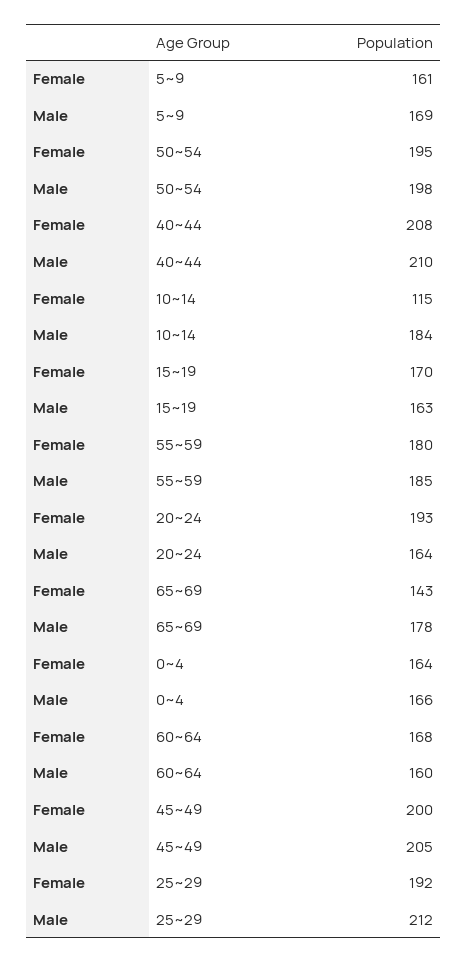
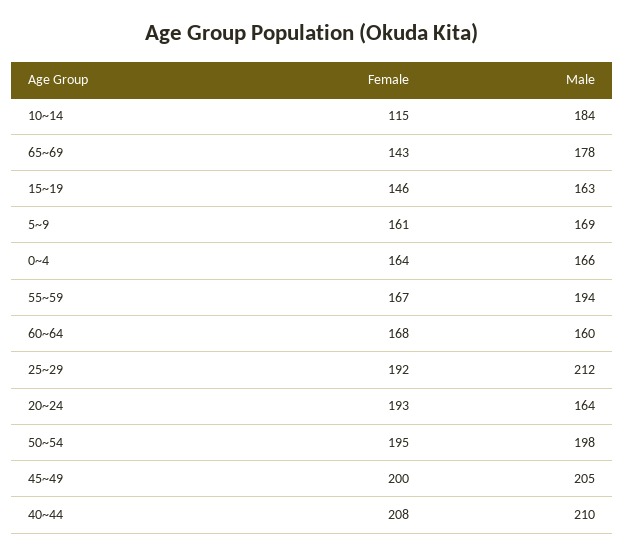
  {
    "Female": {
      "5~9": 161,
      "50~54": 195,
      "40~44": 208,
      "10~14": 115,
-     "15~19": 170,
+     "15~19": 146,
-     "55~59": 180,
+     "55~59": 167,
      "20~24": 193,
      "65~69": 143,
      "0~4": 164,
      "60~64": 168,
      "45~49": 200,
      "25~29": 192
    },
    "Male": {
      "5~9": 169,
      "50~54": 198,
      "40~44": 210,
      "10~14": 184,
      "15~19": 163,
-     "55~59": 185,
+     "55~59": 194,
      "20~24": 164,
      "65~69": 178,
      "0~4": 166,
      "60~64": 160,
      "45~49": 205,
      "25~29": 212
    }
  }

